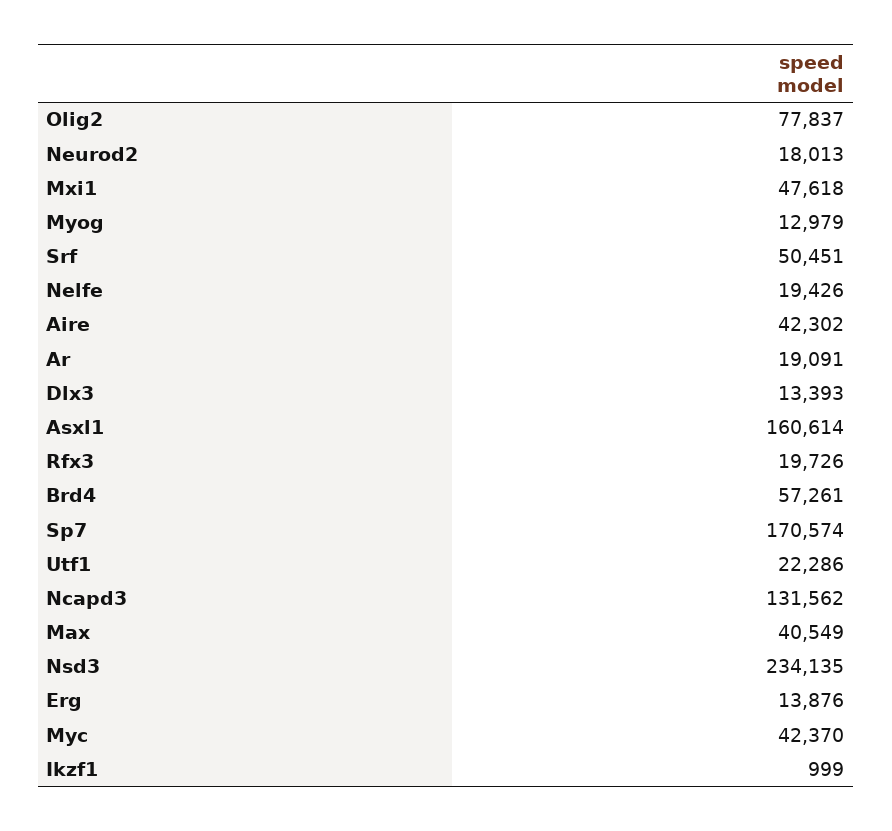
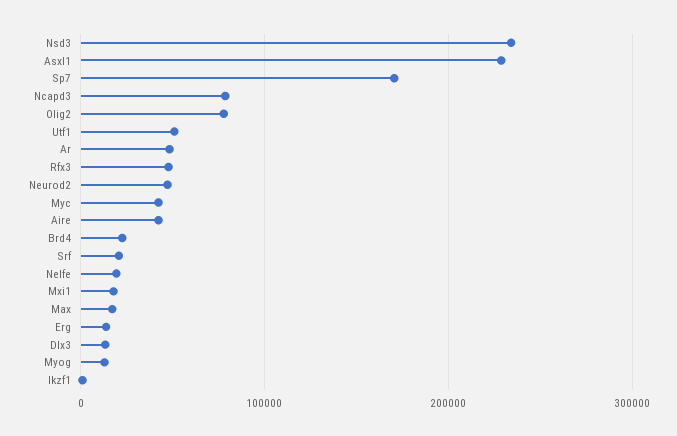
  {
    "Olig2": 77837,
-   "Neurod2": 18013,
+   "Neurod2": 50000,
-   "Mxi1": 47618,
+   "Mxi1": 20000,
    "Myog": 12979,
-   "Srf": 50451,
+   "Srf": 20000,
    "Nelfe": 19426,
    "Aire": 42302,
-   "Ar": 19091,
+   "Ar": 50000,
    "Dlx3": 13393,
-   "Asxl1": 160614,
+   "Asxl1": 230000,
-   "Rfx3": 19726,
+   "Rfx3": 50000,
-   "Brd4": 57261,
+   "Brd4": 20000,
    "Sp7": 170574,
-   "Utf1": 22286,
+   "Utf1": 50000,
-   "Ncapd3": 131562,
+   "Ncapd3": 80000,
-   "Max": 40549,
+   "Max": 20000,
    "Nsd3": 234135,
    "Erg": 13876,
    "Myc": 42370,
    "Ikzf1": 999
  }

